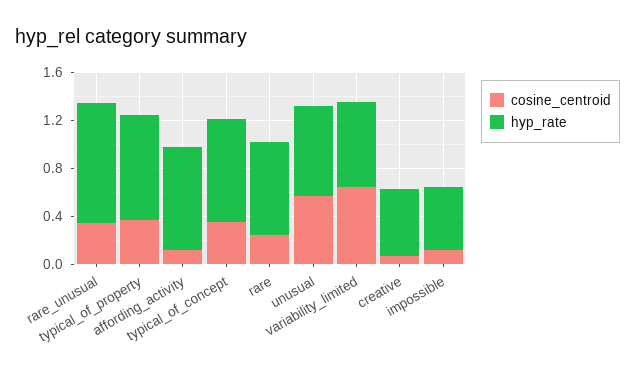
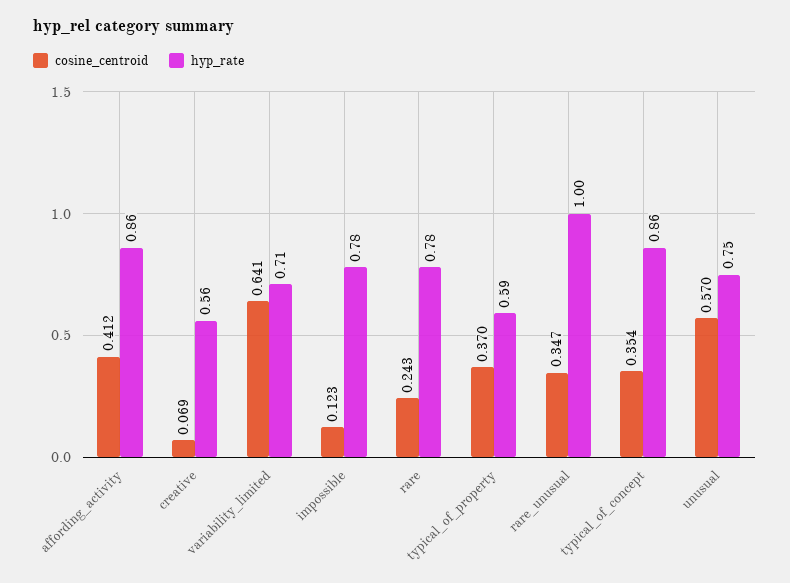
  {
    "cosine_centroid": {
      "rare_unusual": 0.347,
      "typical_of_property": 0.37,
-     "affording_activity": 0.1,
+     "affording_activity": 0.412,
      "typical_of_concept": 0.354,
      "rare": 0.243,
      "unusual": 0.57,
      "variability_limited": 0.641,
      "creative": 0.069,
      "impossible": 0.123
    },
    "hyp_rate": {
      "rare_unusual": 1,
-     "typical_of_property": 0.9,
+     "typical_of_property": 0.59,
      "affording_activity": 0.86,
      "typical_of_concept": 0.86,
      "rare": 0.78,
      "unusual": 0.75,
      "variability_limited": 0.71,
      "creative": 0.56,
-     "impossible": 0.5
+     "impossible": 0.78
    }
  }

